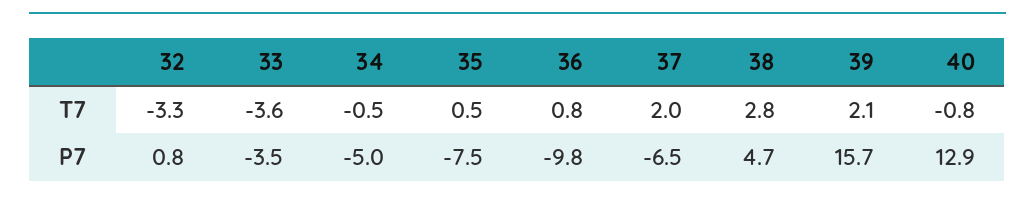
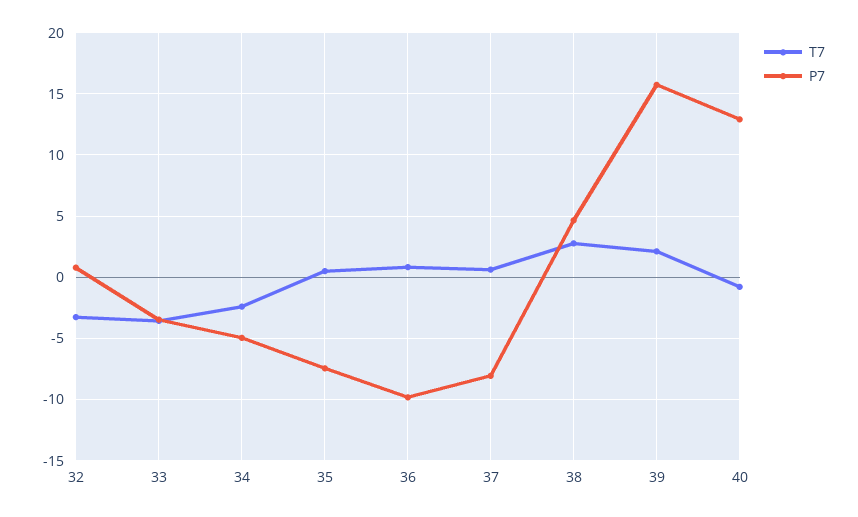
  {
    "T7": {
      "32": -3.3,
      "33": -3.6,
-     "34": -0.5,
+     "34": -2.5,
      "35": 0.5,
      "36": 0.8,
-     "37": 2,
+     "37": 0.5,
      "38": 2.8,
      "39": 2.1,
      "40": -0.8
    },
    "P7": {
      "32": 0.8,
      "33": -3.5,
      "34": -5,
      "35": -7.5,
      "36": -9.8,
-     "37": -6.5,
+     "37": -8,
      "38": 4.7,
      "39": 15.7,
      "40": 12.9
    }
  }

